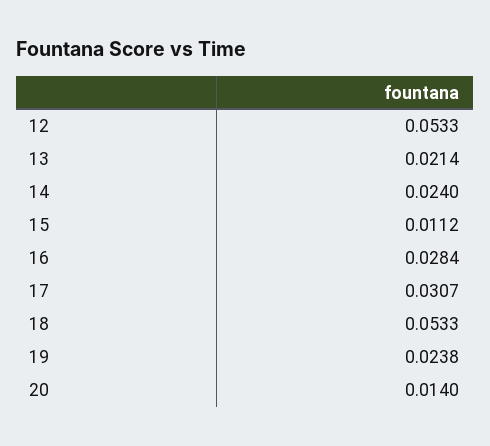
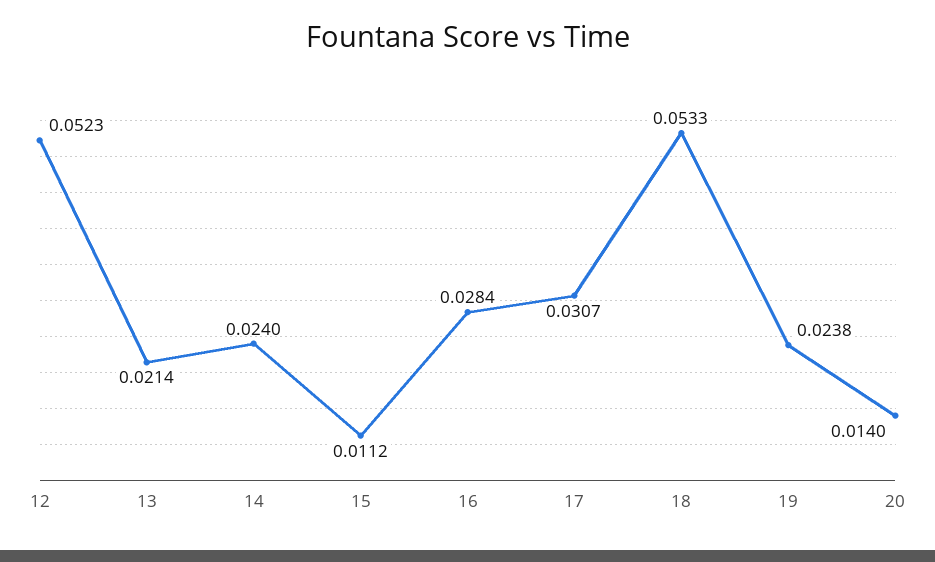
  {
-   "12": 0.0533,
+   "12": 0.0523,
    "13": 0.0214,
    "14": 0.024,
    "15": 0.0112,
    "16": 0.0284,
    "17": 0.0307,
    "18": 0.0533,
    "19": 0.0238,
    "20": 0.014
  }

